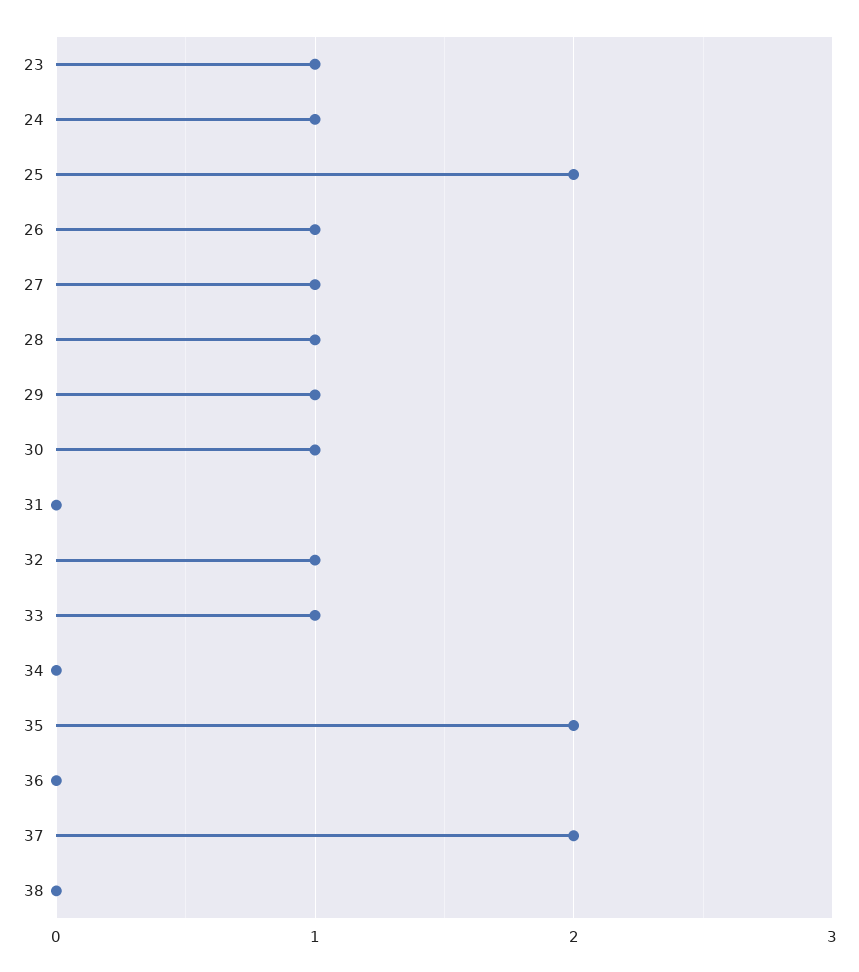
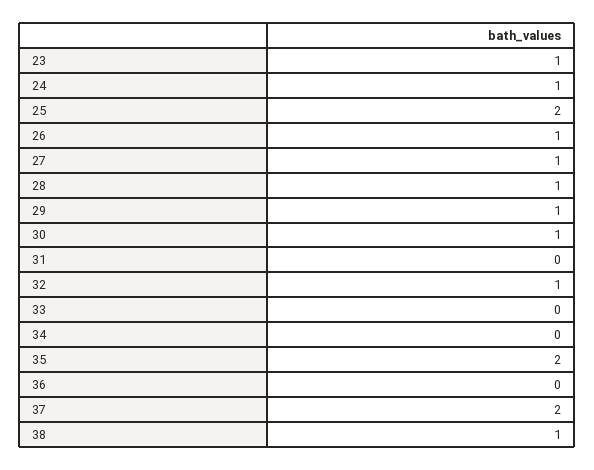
  {
    "23": 1,
    "24": 1,
    "25": 2,
    "26": 1,
    "27": 1,
    "28": 1,
    "29": 1,
    "30": 1,
    "31": 0,
    "32": 1,
-   "33": 1,
+   "33": 0,
    "34": 0,
    "35": 2,
    "36": 0,
    "37": 2,
-   "38": 0
+   "38": 1
  }

